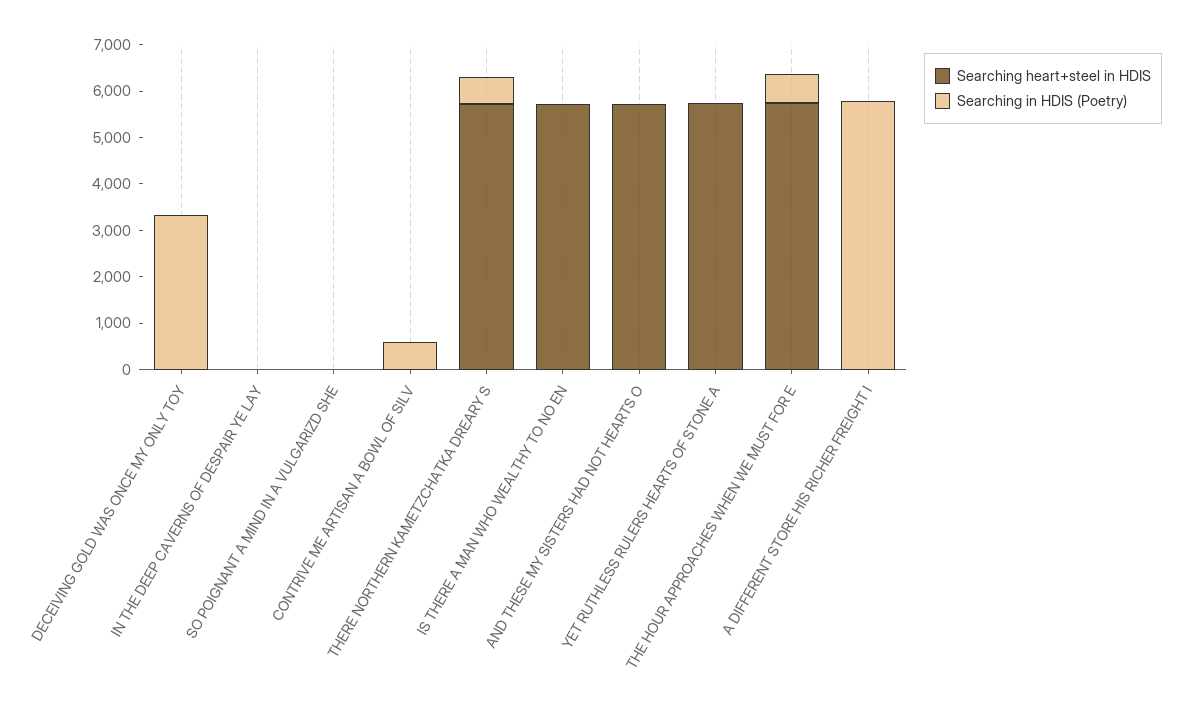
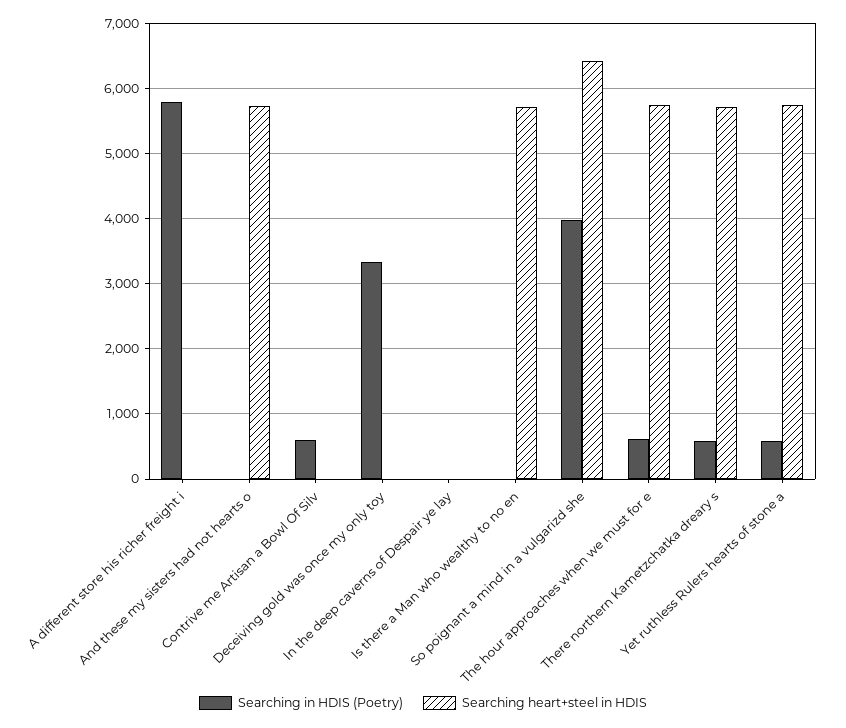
  {
    "Searching heart+steel in HDIS": {
      "DECEIVING GOLD WAS ONCE MY ONLY TOY": 0,
      "IN THE DEEP CAVERNS OF DESPAIR YE LAY": 0,
-     "SO POIGNANT A MIND IN A VULGARIZD SHE": 0,
+     "SO POIGNANT A MIND IN A VULGARIZD SHE": 6400,
      "CONTRIVE ME ARTISAN A BOWL OF SILV": 0,
      "THERE NORTHERN KAMETZCHATKA DREARY S": 5700,
      "IS THERE A MAN WHO WEALTHY TO NO EN": 5700,
      "AND THESE MY SISTERS HAD NOT HEARTS O": 5700,
      "YET RUTHLESS RULERS HEARTS OF STONE A": 5700,
      "THE HOUR APPROACHES WHEN WE MUST FOR E": 5700,
      "A DIFFERENT STORE HIS RICHER FREIGHT I": 0
    },
    "Searching in HDIS (Poetry)": {
      "DECEIVING GOLD WAS ONCE MY ONLY TOY": 3300,
      "IN THE DEEP CAVERNS OF DESPAIR YE LAY": 0,
-     "SO POIGNANT A MIND IN A VULGARIZD SHE": 0,
+     "SO POIGNANT A MIND IN A VULGARIZD SHE": 4000,
      "CONTRIVE ME ARTISAN A BOWL OF SILV": 600,
      "THERE NORTHERN KAMETZCHATKA DREARY S": 600,
      "IS THERE A MAN WHO WEALTHY TO NO EN": 0,
      "AND THESE MY SISTERS HAD NOT HEARTS O": 0,
-     "YET RUTHLESS RULERS HEARTS OF STONE A": 0,
+     "YET RUTHLESS RULERS HEARTS OF STONE A": 600,
      "THE HOUR APPROACHES WHEN WE MUST FOR E": 600,
      "A DIFFERENT STORE HIS RICHER FREIGHT I": 5800
    }
  }

